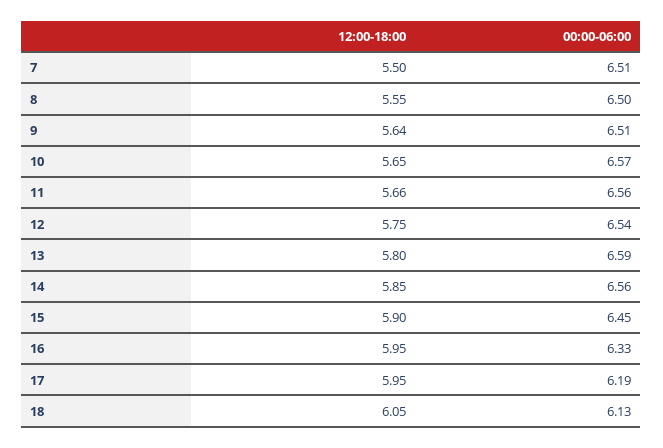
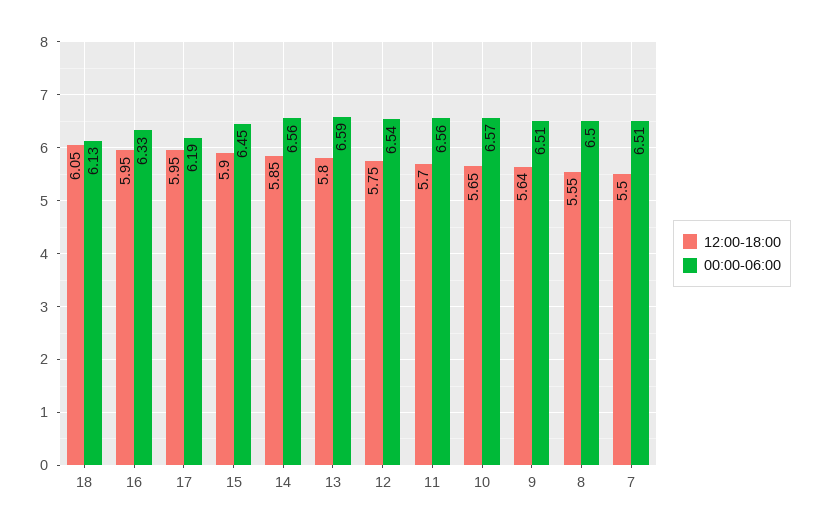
  {
    "12:00-18:00": {
      "7": 5.5,
      "8": 5.55,
      "9": 5.64,
      "10": 5.65,
-     "11": 5.66,
+     "11": 5.7,
      "12": 5.75,
      "13": 5.8,
      "14": 5.85,
      "15": 5.9,
      "16": 5.95,
      "17": 5.95,
      "18": 6.05
    },
    "00:00-06:00": {
      "7": 6.51,
      "8": 6.5,
      "9": 6.51,
      "10": 6.57,
      "11": 6.56,
      "12": 6.54,
      "13": 6.59,
      "14": 6.56,
      "15": 6.45,
      "16": 6.33,
      "17": 6.19,
      "18": 6.13
    }
  }

